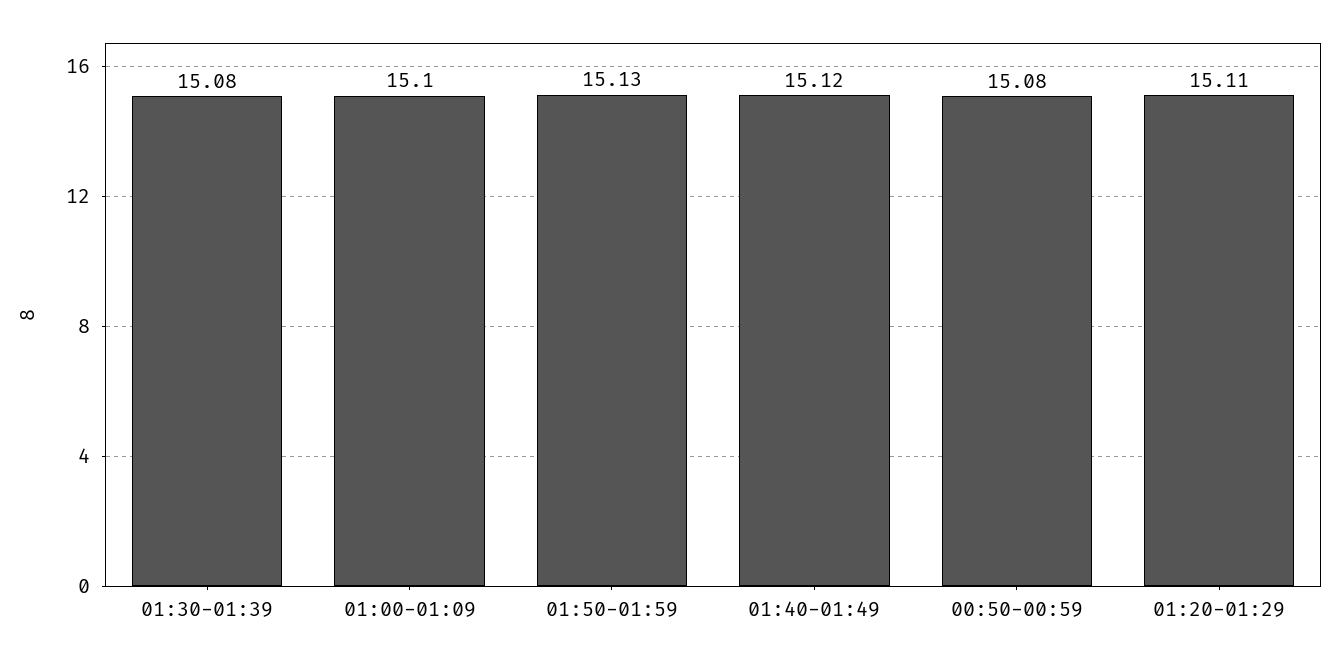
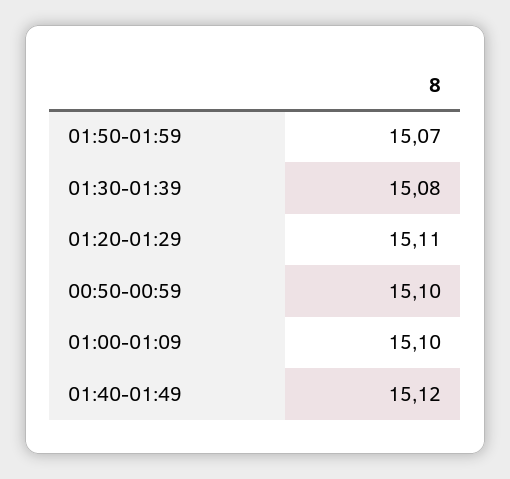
  {
    "01:30-01:39": 15.08,
    "01:00-01:09": 15.1,
-   "01:50-01:59": 15.13,
+   "01:50-01:59": 15.07,
    "01:40-01:49": 15.12,
-   "00:50-00:59": 15.08,
+   "00:50-00:59": 15.1,
    "01:20-01:29": 15.11
  }

